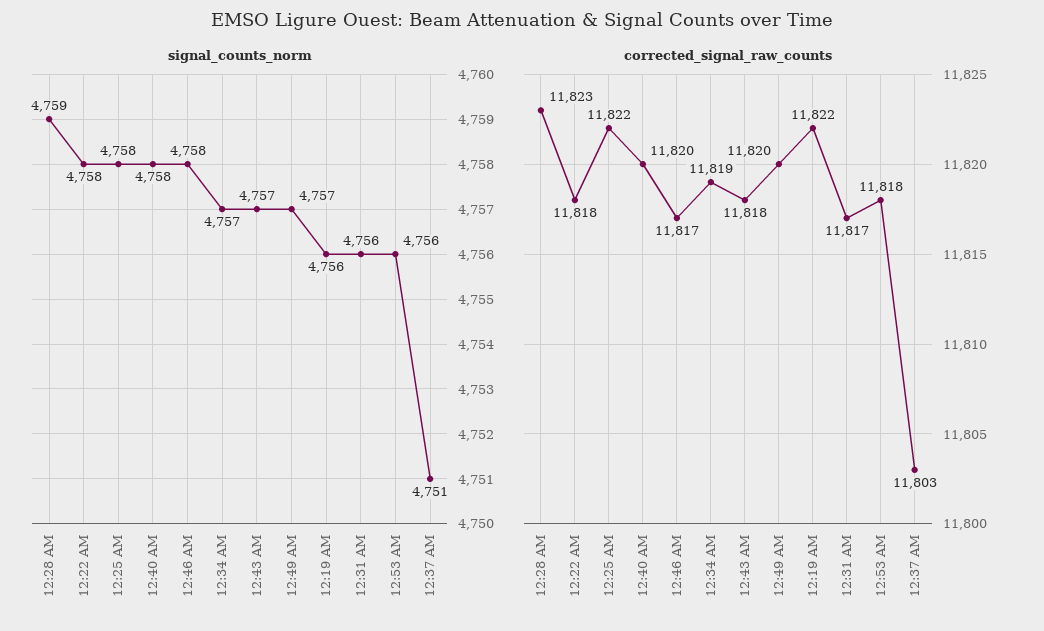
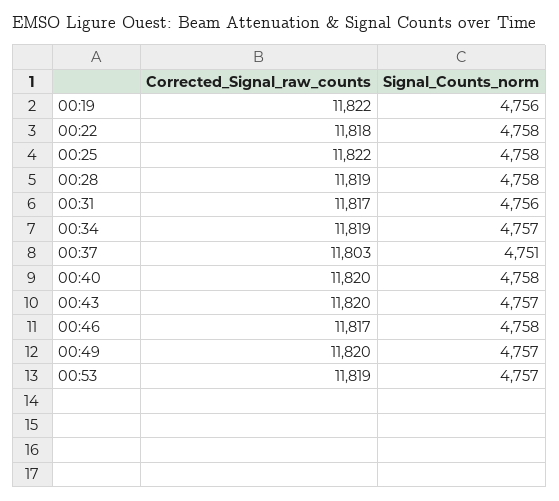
  {
    "signal_counts_norm": {
-     "12:28 AM": 4759,
+     "12:28 AM": 4758,
      "12:22 AM": 4758,
      "12:25 AM": 4758,
      "12:40 AM": 4758,
      "12:46 AM": 4758,
      "12:34 AM": 4757,
      "12:43 AM": 4757,
      "12:49 AM": 4757,
      "12:19 AM": 4756,
      "12:31 AM": 4756,
-     "12:53 AM": 4756,
+     "12:53 AM": 4757,
      "12:37 AM": 4751
    },
    "corrected_signal_raw_counts": {
-     "12:28 AM": 11823,
+     "12:28 AM": 11819,
      "12:22 AM": 11818,
      "12:25 AM": 11822,
      "12:40 AM": 11820,
      "12:46 AM": 11817,
      "12:34 AM": 11819,
-     "12:43 AM": 11818,
+     "12:43 AM": 11820,
      "12:49 AM": 11820,
      "12:19 AM": 11822,
      "12:31 AM": 11817,
-     "12:53 AM": 11818,
+     "12:53 AM": 11819,
      "12:37 AM": 11803
    }
  }

